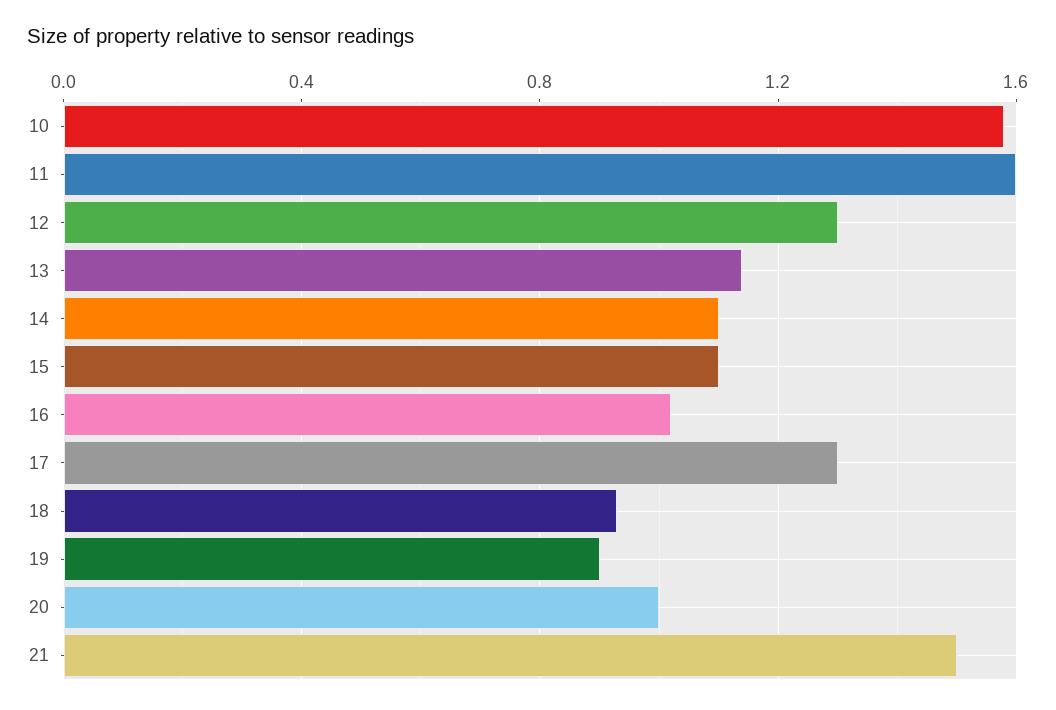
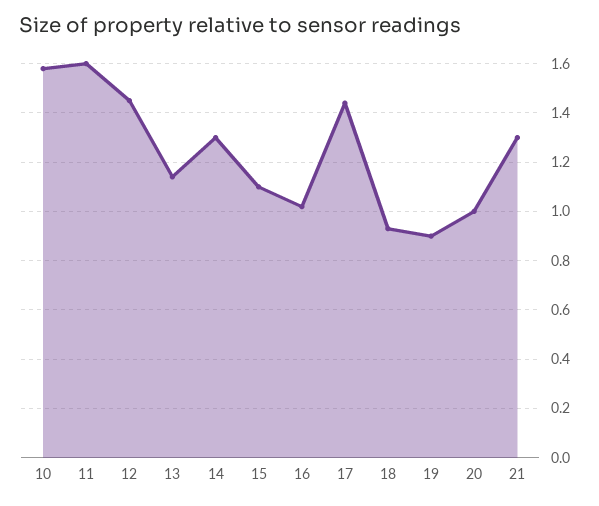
  {
    "10": 1.6,
    "11": 1.6,
-   "12": 1.3,
+   "12": 1.45,
    "13": 1.15,
-   "14": 1.1,
+   "14": 1.3,
    "15": 1.1,
    "16": 1,
-   "17": 1.3,
+   "17": 1.45,
    "18": 0.95,
    "19": 0.9,
    "20": 1,
-   "21": 1.5
+   "21": 1.3
  }

